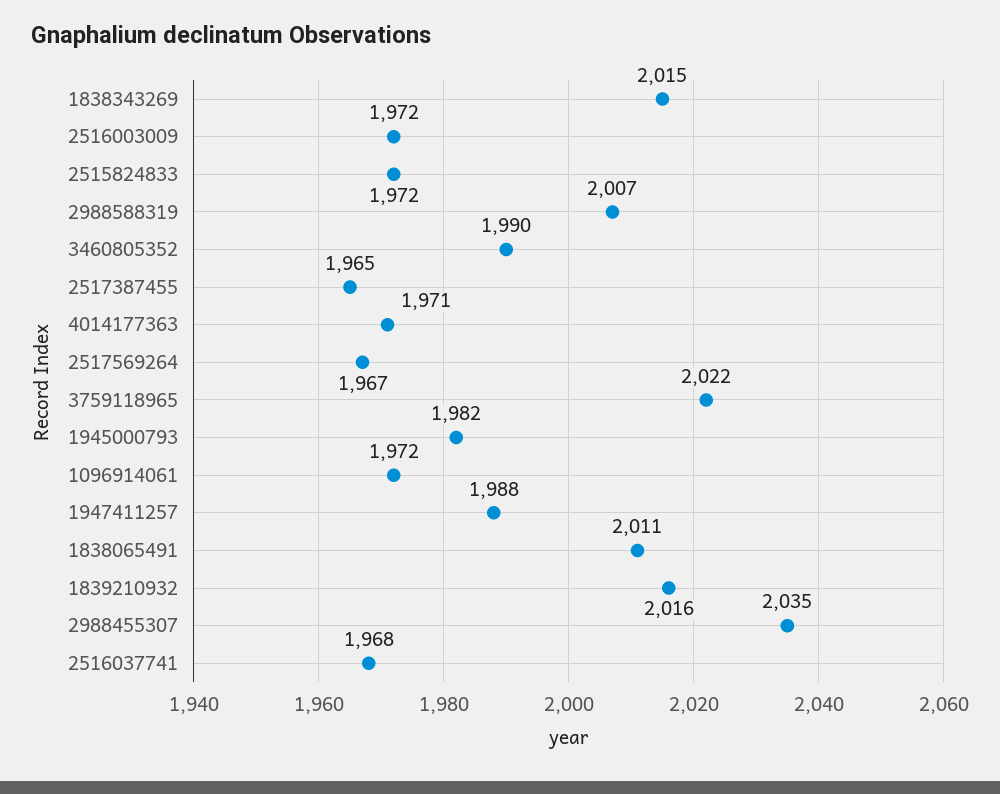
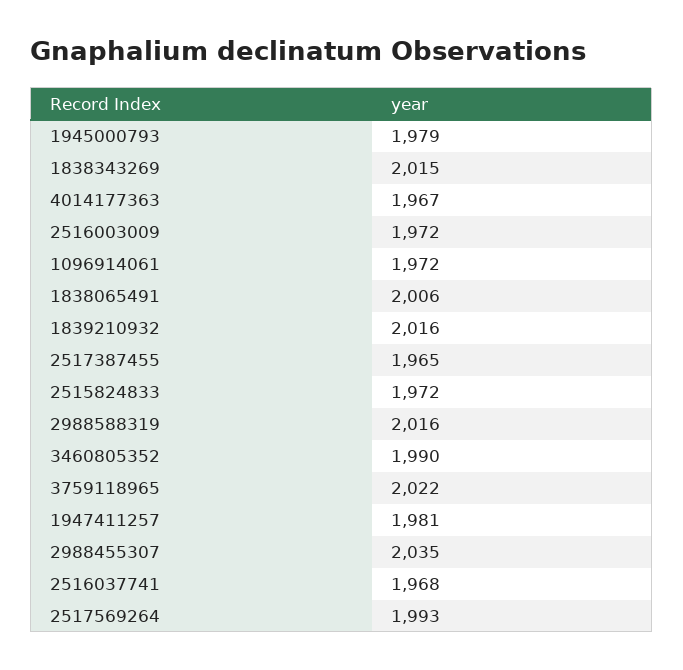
  {
    "1838343269": 2015,
    "2516003009": 1972,
    "2515824833": 1972,
-   "2988588319": 2007,
+   "2988588319": 2016,
    "3460805352": 1990,
    "2517387455": 1965,
-   "4014177363": 1971,
+   "4014177363": 1967,
-   "2517569264": 1967,
+   "2517569264": 1993,
    "3759118965": 2022,
-   "1945000793": 1982,
+   "1945000793": 1979,
    "1096914061": 1972,
-   "1947411257": 1988,
+   "1947411257": 1981,
-   "1838065491": 2011,
+   "1838065491": 2006,
    "1839210932": 2016,
    "2988455307": 2035,
    "2516037741": 1968
  }

